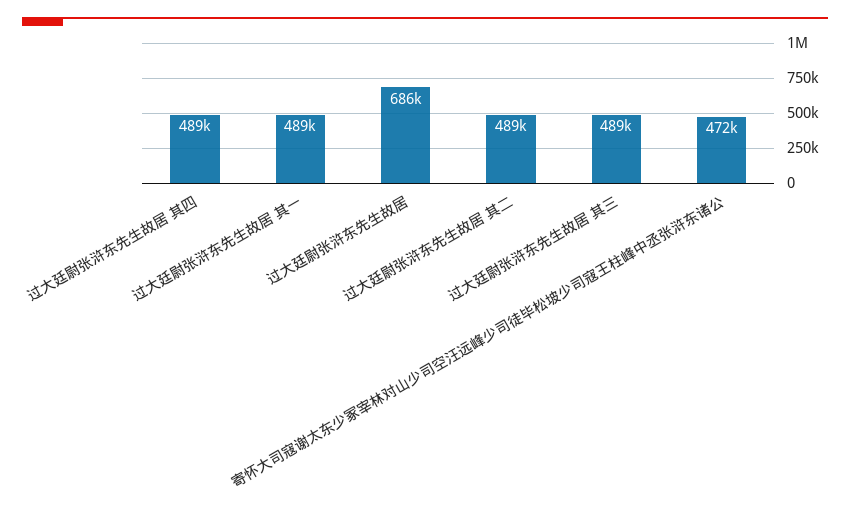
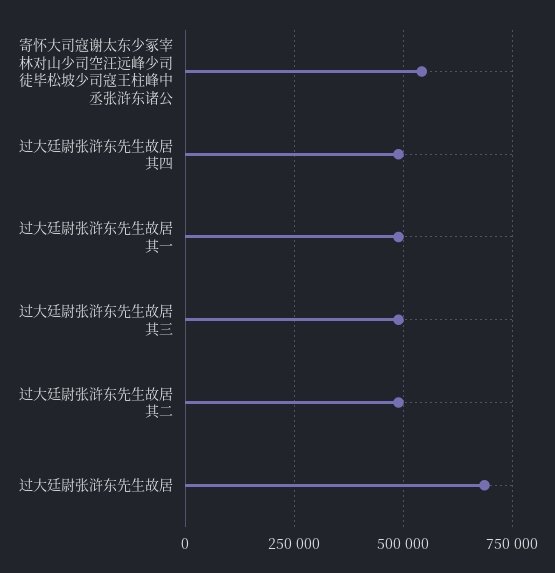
  {
    "过大廷尉张浒东先生故居 其四": 489000,
    "过大廷尉张浒东先生故居 其一": 489000,
    "过大廷尉张浒东先生故居": 686000,
    "过大廷尉张浒东先生故居 其二": 489000,
    "过大廷尉张浒东先生故居 其三": 489000,
-   "寄怀大司寇谢太东少冢宰林对山少司空汪远峰少司徒毕松坡少司寇王柱峰中丞张浒东诸公": 472000
+   "寄怀大司寇谢太东少冢宰林对山少司空汪远峰少司徒毕松坡少司寇王柱峰中丞张浒东诸公": 550000
  }

